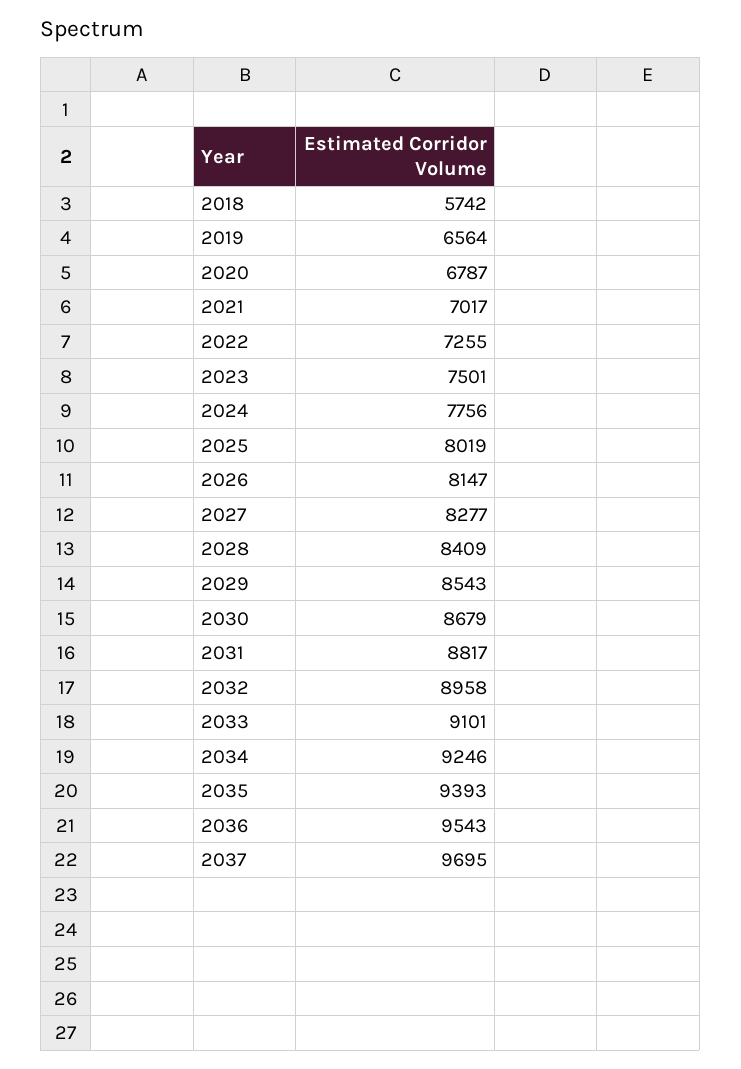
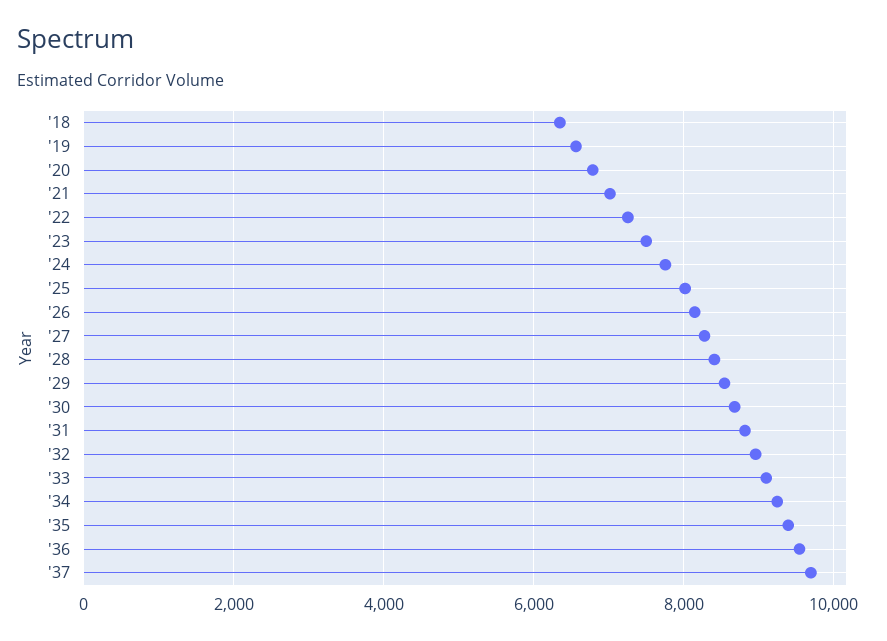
  {
-   "2018": 5742,
+   "2018": 6400,
    "2019": 6564,
    "2020": 6787,
    "2021": 7017,
    "2022": 7255,
    "2023": 7501,
    "2024": 7756,
    "2025": 8019,
    "2026": 8147,
    "2027": 8277,
    "2028": 8409,
    "2029": 8543,
    "2030": 8679,
    "2031": 8817,
    "2032": 8958,
    "2033": 9101,
    "2034": 9246,
    "2035": 9393,
    "2036": 9543,
    "2037": 9695
  }

